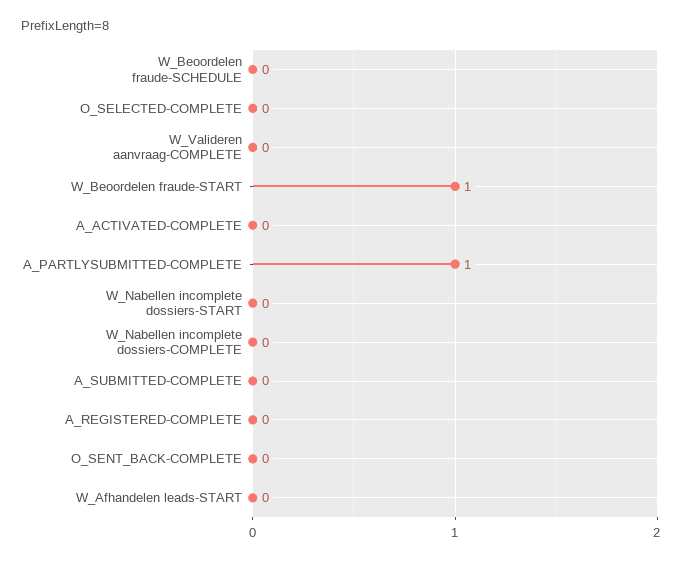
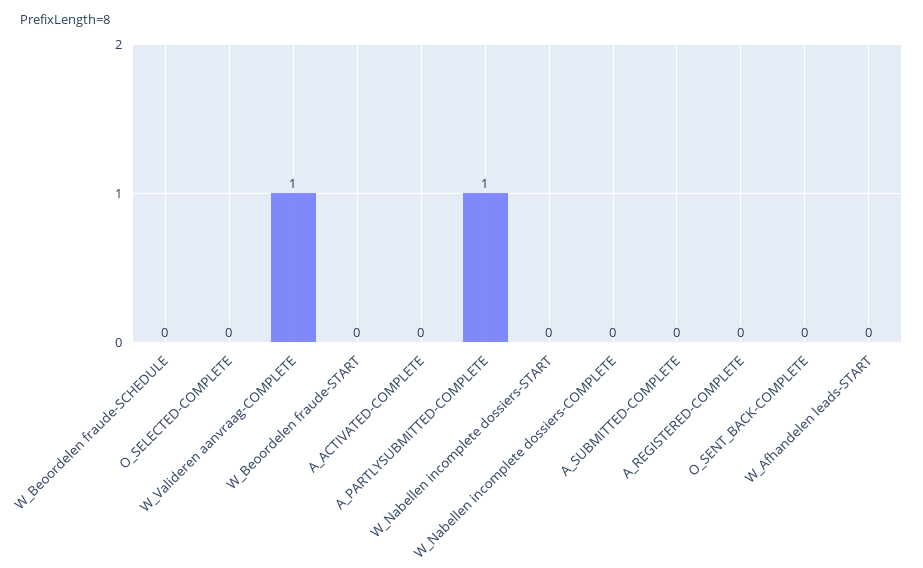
  {
    "W_Beoordelen fraude-SCHEDULE": 0,
    "O_SELECTED-COMPLETE": 0,
-   "W_Valideren aanvraag-COMPLETE": 0,
+   "W_Valideren aanvraag-COMPLETE": 1,
-   "W_Beoordelen fraude-START": 1,
+   "W_Beoordelen fraude-START": 0,
    "A_ACTIVATED-COMPLETE": 0,
    "A_PARTLYSUBMITTED-COMPLETE": 1,
    "W_Nabellen incomplete dossiers-START": 0,
    "W_Nabellen incomplete dossiers-COMPLETE": 0,
    "A_SUBMITTED-COMPLETE": 0,
    "A_REGISTERED-COMPLETE": 0,
    "O_SENT_BACK-COMPLETE": 0,
    "W_Afhandelen leads-START": 0
  }

